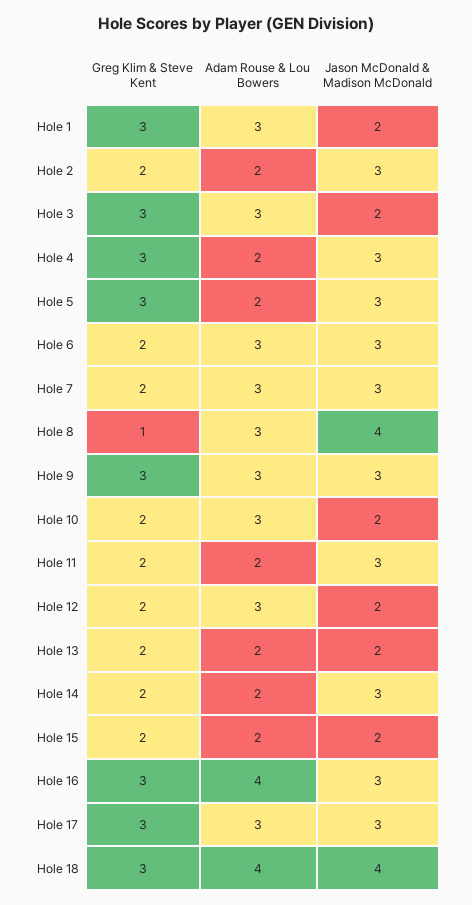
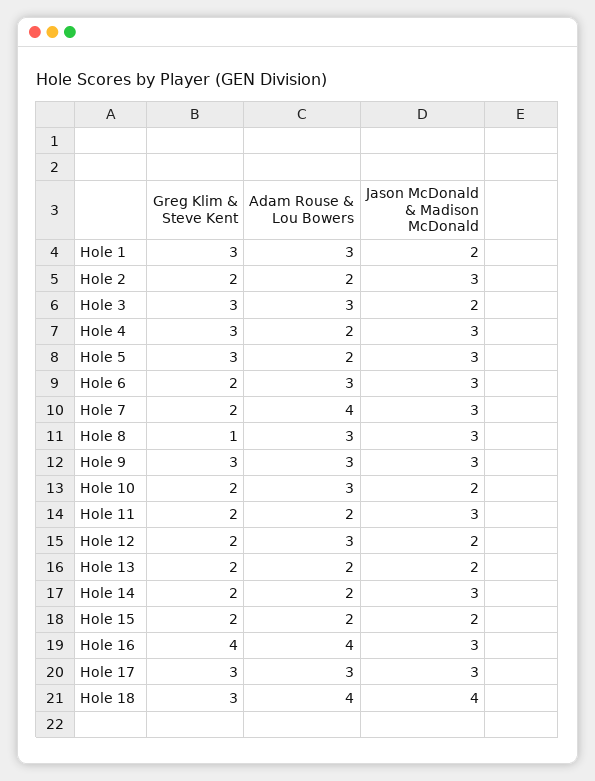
  {
    "Greg Klim & Steve Kent": {
      "Hole 1": 3,
      "Hole 2": 2,
      "Hole 3": 3,
      "Hole 4": 3,
      "Hole 5": 3,
      "Hole 6": 2,
      "Hole 7": 2,
      "Hole 8": 1,
      "Hole 9": 3,
      "Hole 10": 2,
      "Hole 11": 2,
      "Hole 12": 2,
      "Hole 13": 2,
      "Hole 14": 2,
      "Hole 15": 2,
-     "Hole 16": 3,
+     "Hole 16": 4,
      "Hole 17": 3,
      "Hole 18": 3
    },
    "Adam Rouse & Lou Bowers": {
      "Hole 1": 3,
      "Hole 2": 2,
      "Hole 3": 3,
      "Hole 4": 2,
      "Hole 5": 2,
      "Hole 6": 3,
-     "Hole 7": 3,
+     "Hole 7": 4,
      "Hole 8": 3,
      "Hole 9": 3,
      "Hole 10": 3,
      "Hole 11": 2,
      "Hole 12": 3,
      "Hole 13": 2,
      "Hole 14": 2,
      "Hole 15": 2,
      "Hole 16": 4,
      "Hole 17": 3,
      "Hole 18": 4
    },
    "Jason McDonald & Madison McDonald": {
      "Hole 1": 2,
      "Hole 2": 3,
      "Hole 3": 2,
      "Hole 4": 3,
      "Hole 5": 3,
      "Hole 6": 3,
      "Hole 7": 3,
-     "Hole 8": 4,
+     "Hole 8": 3,
      "Hole 9": 3,
      "Hole 10": 2,
      "Hole 11": 3,
      "Hole 12": 2,
      "Hole 13": 2,
      "Hole 14": 3,
      "Hole 15": 2,
      "Hole 16": 3,
      "Hole 17": 3,
      "Hole 18": 4
    }
  }

